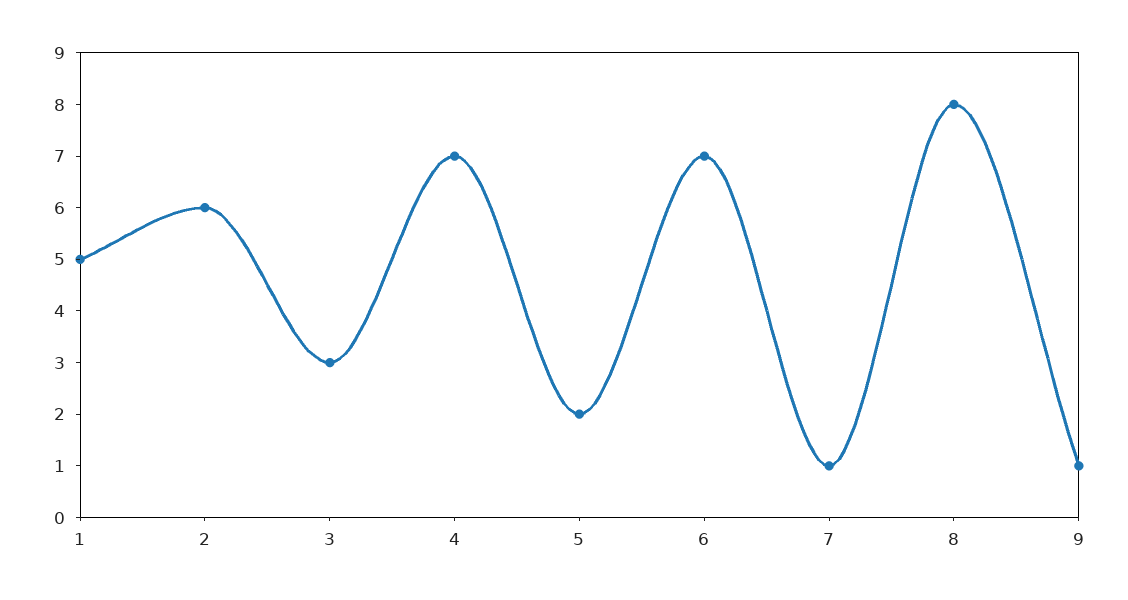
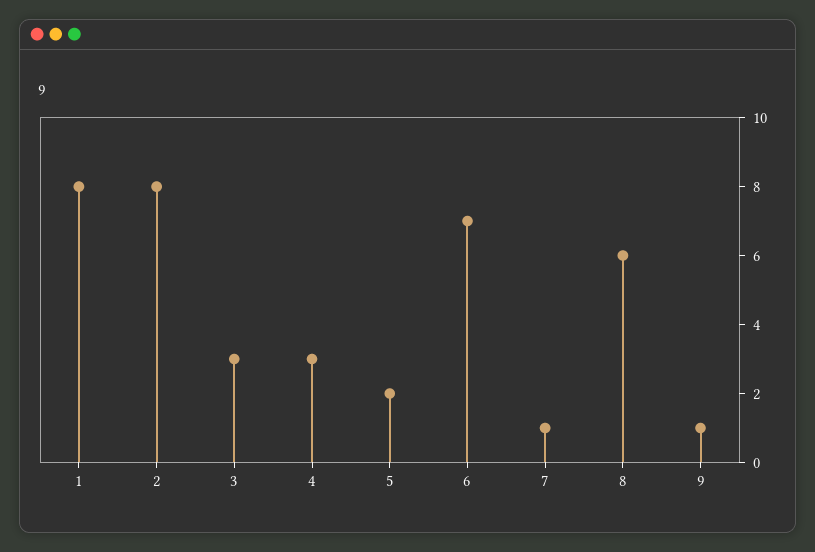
  {
-   "1": 5,
+   "1": 8,
-   "2": 6,
+   "2": 8,
    "3": 3,
-   "4": 7,
+   "4": 3,
    "5": 2,
    "6": 7,
    "7": 1,
-   "8": 8,
+   "8": 6,
    "9": 1
  }

